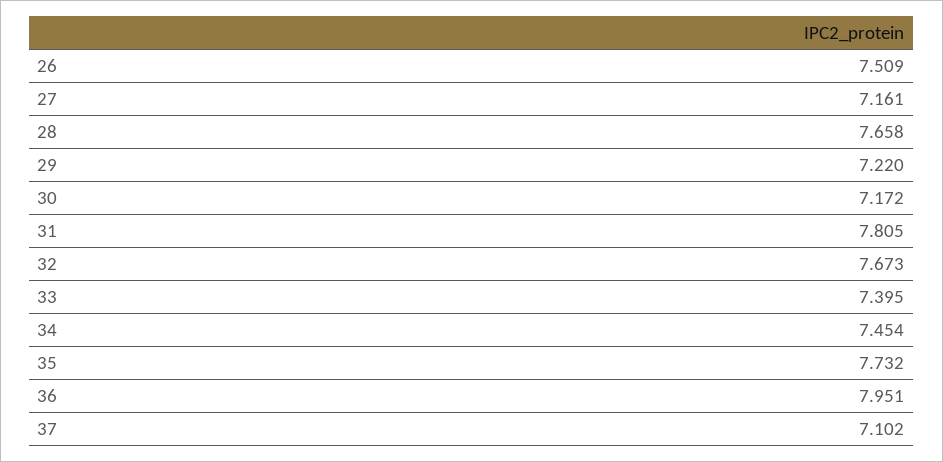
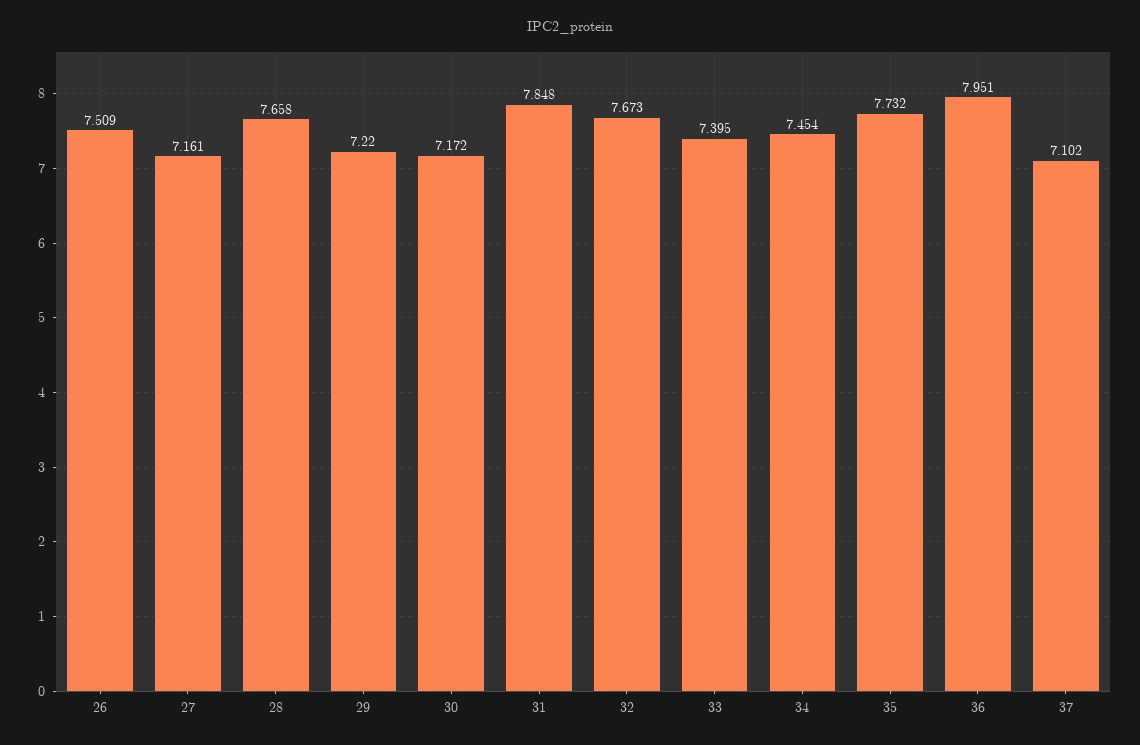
  {
    "26": 7.509,
    "27": 7.161,
    "28": 7.658,
    "29": 7.22,
    "30": 7.172,
-   "31": 7.805,
+   "31": 7.848,
    "32": 7.673,
    "33": 7.395,
    "34": 7.454,
    "35": 7.732,
    "36": 7.951,
    "37": 7.102
  }

